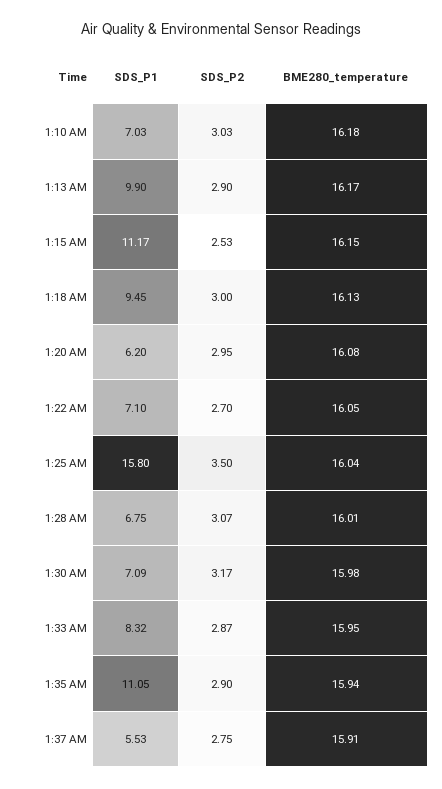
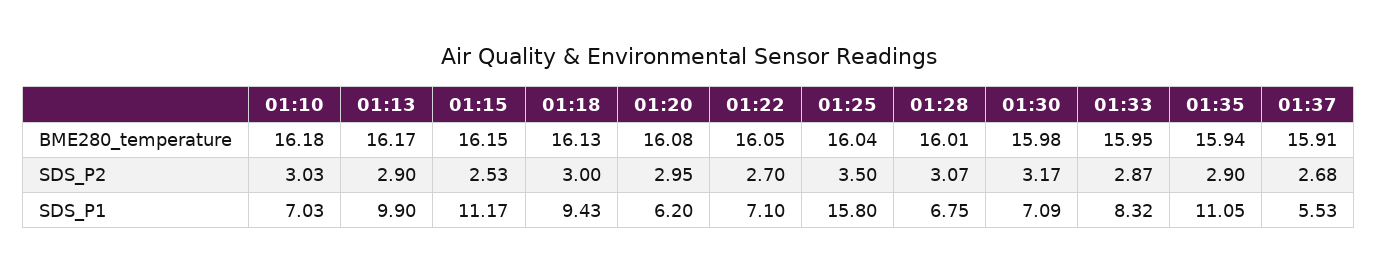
  {
    "SDS_P1": {
      "1:10 AM": 7.03,
      "1:13 AM": 9.9,
      "1:15 AM": 11.17,
-     "1:18 AM": 9.45,
+     "1:18 AM": 9.43,
      "1:20 AM": 6.2,
      "1:22 AM": 7.1,
      "1:25 AM": 15.8,
      "1:28 AM": 6.75,
      "1:30 AM": 7.09,
      "1:33 AM": 8.32,
      "1:35 AM": 11.05,
      "1:37 AM": 5.53
    },
    "SDS_P2": {
      "1:10 AM": 3.03,
      "1:13 AM": 2.9,
      "1:15 AM": 2.53,
      "1:18 AM": 3,
      "1:20 AM": 2.95,
      "1:22 AM": 2.7,
      "1:25 AM": 3.5,
      "1:28 AM": 3.07,
      "1:30 AM": 3.17,
      "1:33 AM": 2.87,
      "1:35 AM": 2.9,
-     "1:37 AM": 2.75
+     "1:37 AM": 2.68
    },
    "BME280_temperature": {
      "1:10 AM": 16.18,
      "1:13 AM": 16.17,
      "1:15 AM": 16.15,
      "1:18 AM": 16.13,
      "1:20 AM": 16.08,
      "1:22 AM": 16.05,
      "1:25 AM": 16.04,
      "1:28 AM": 16.01,
      "1:30 AM": 15.98,
      "1:33 AM": 15.95,
      "1:35 AM": 15.94,
      "1:37 AM": 15.91
    }
  }

